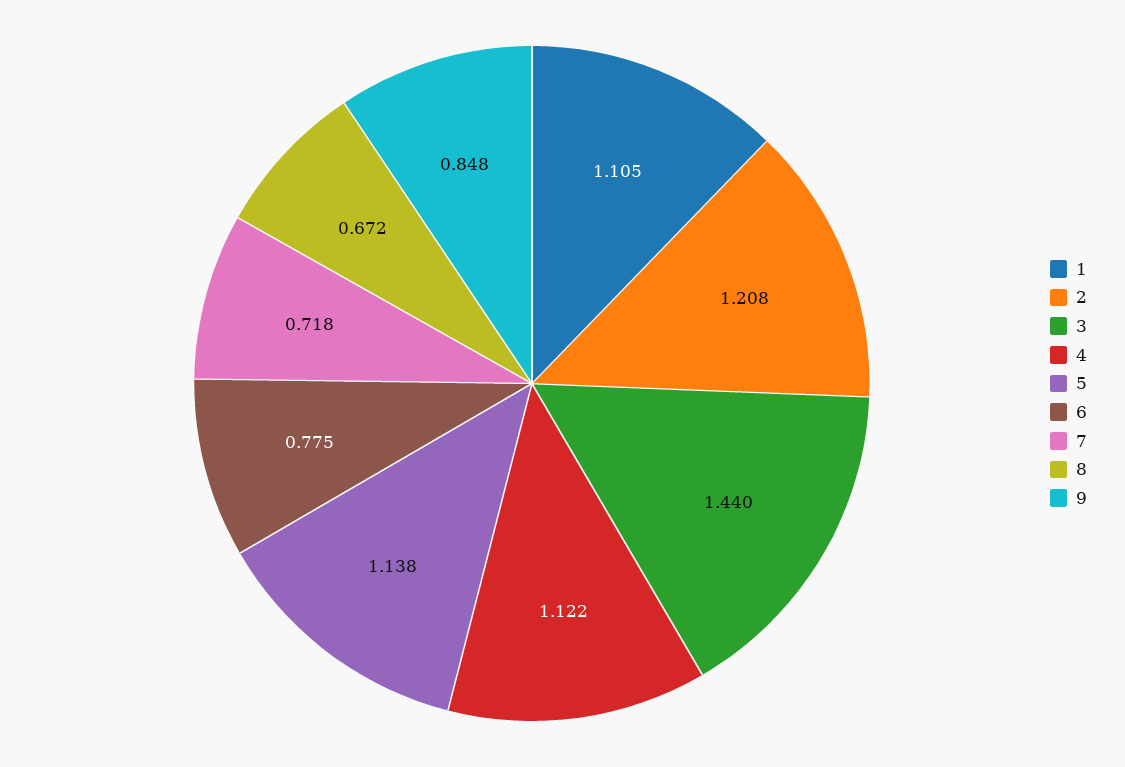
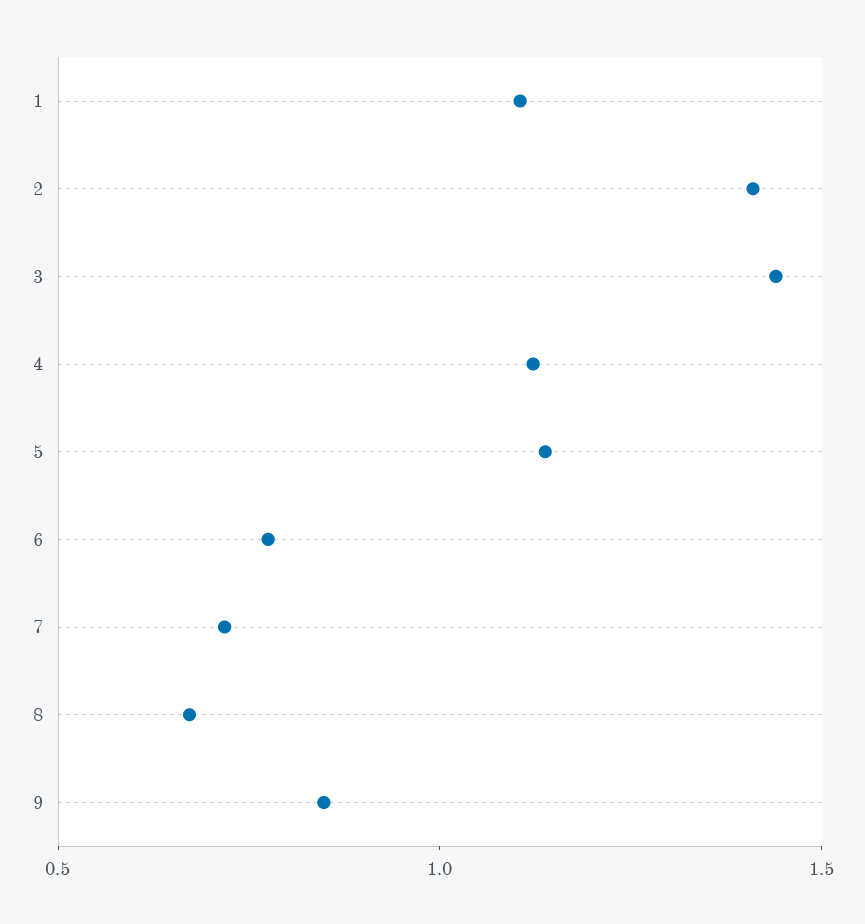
  {
    "1": 1.105,
-   "2": 1.208,
+   "2": 1.4,
    "3": 1.44,
    "4": 1.122,
    "5": 1.138,
    "6": 0.775,
    "7": 0.718,
    "8": 0.672,
    "9": 0.848
  }

